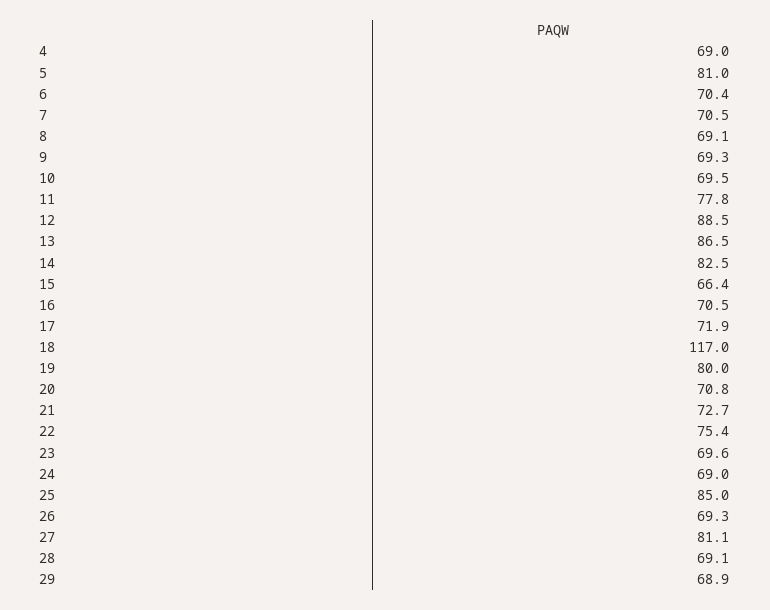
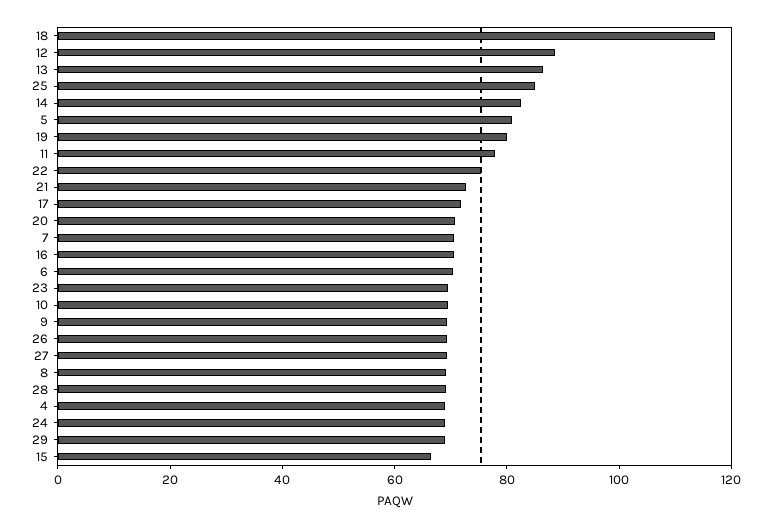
  {
    "4": 69,
    "5": 81,
    "6": 70.4,
    "7": 70.5,
    "8": 69.1,
    "9": 69.3,
    "10": 69.5,
    "11": 77.8,
    "12": 88.5,
    "13": 86.5,
    "14": 82.5,
    "15": 66.4,
    "16": 70.5,
    "17": 71.9,
    "18": 117,
    "19": 80,
    "20": 70.8,
    "21": 72.7,
    "22": 75.4,
    "23": 69.6,
    "24": 69,
    "25": 85,
    "26": 69.3,
-   "27": 81.1,
+   "27": 70,
    "28": 69.1,
    "29": 68.9
  }

